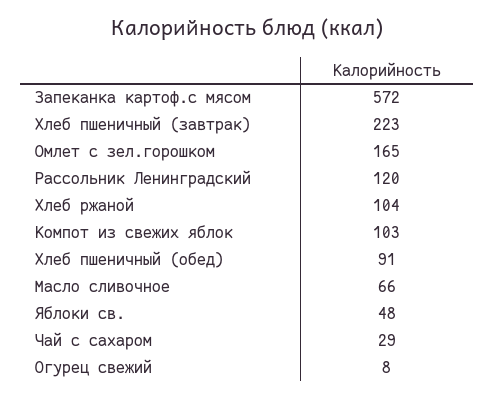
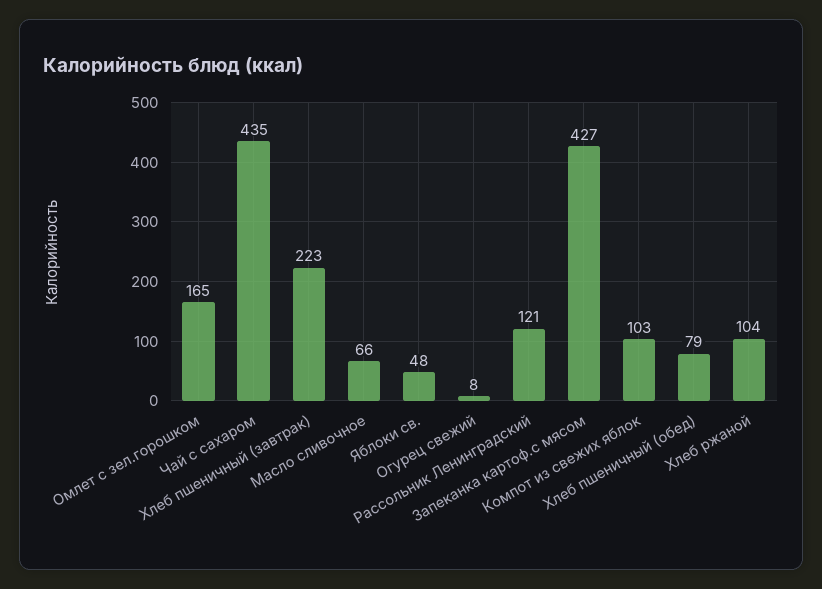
  {
-   "Запеканка картоф.с мясом": 572,
+   "Запеканка картоф.с мясом": 427,
    "Хлеб пшеничный (завтрак)": 223,
    "Омлет с зел.горошком": 165,
-   "Рассольник Ленинградский": 120,
+   "Рассольник Ленинградский": 121,
    "Хлеб ржаной": 104,
    "Компот из свежих яблок": 103,
-   "Хлеб пшеничный (обед)": 91,
+   "Хлеб пшеничный (обед)": 79,
    "Масло сливочное": 66,
    "Яблоки св.": 48,
-   "Чай с сахаром": 29,
+   "Чай с сахаром": 435,
    "Огурец свежий": 8
  }

